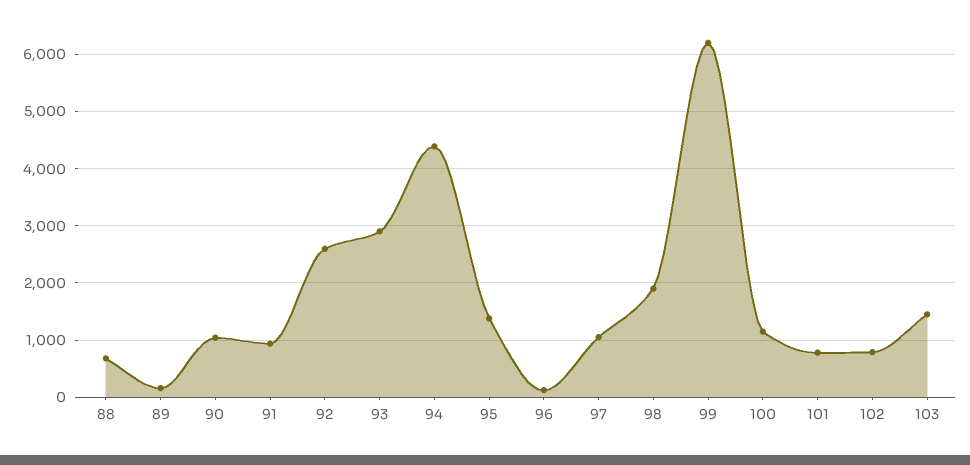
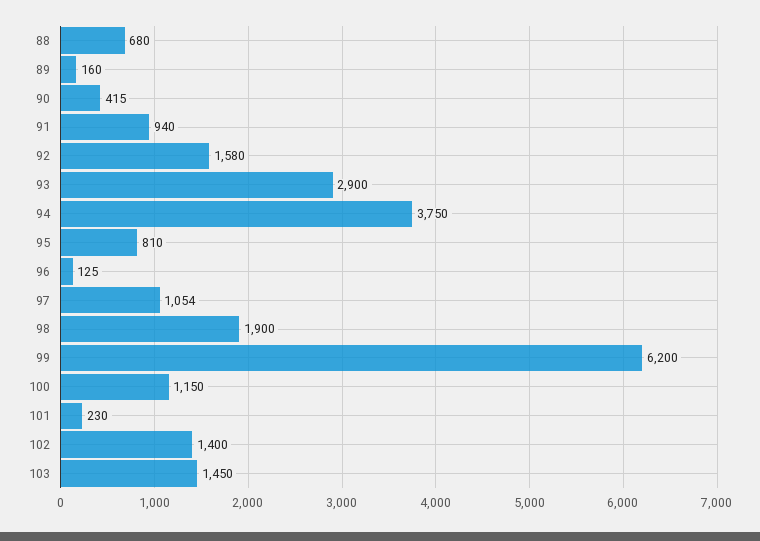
  {
    "88": 680,
    "89": 160,
-   "90": 1000,
+   "90": 415,
    "91": 940,
-   "92": 2600,
+   "92": 1580,
    "93": 2900,
-   "94": 4400,
+   "94": 3750,
-   "95": 1400,
+   "95": 810,
    "96": 125,
    "97": 1054,
    "98": 1900,
    "99": 6200,
    "100": 1150,
-   "101": 800,
+   "101": 230,
-   "102": 800,
+   "102": 1400,
    "103": 1450
  }

